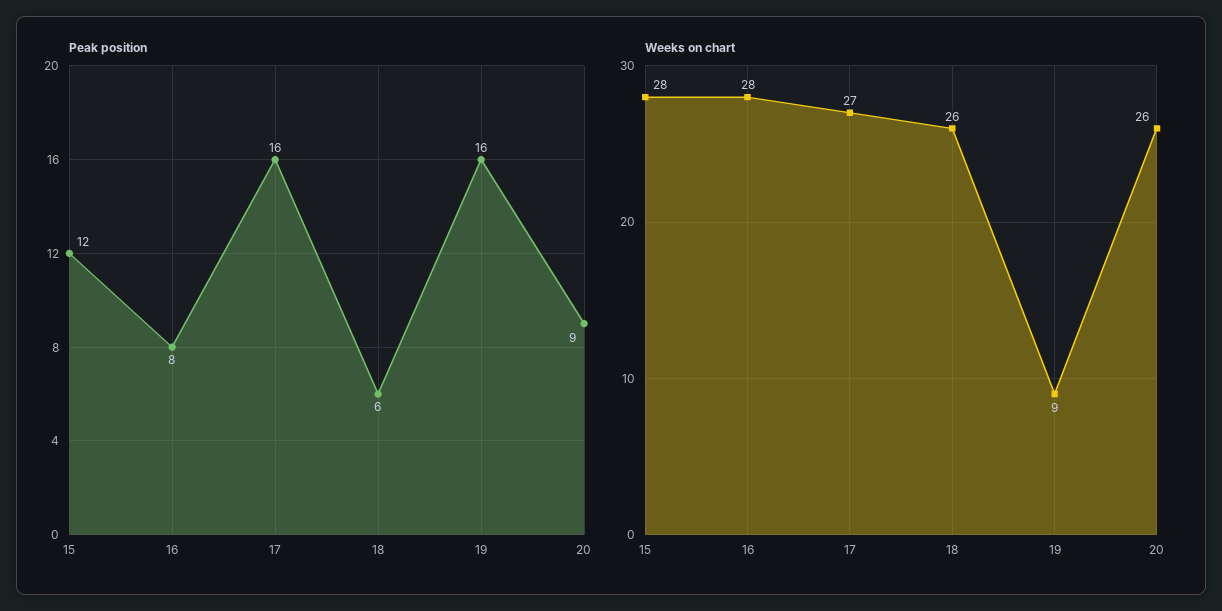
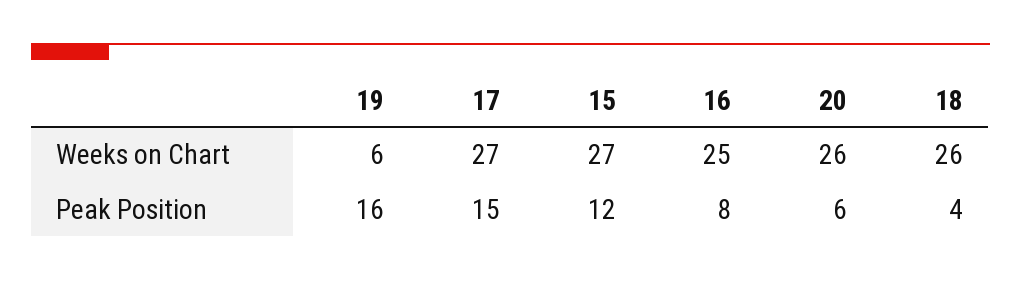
  {
    "Peak position": {
      "15": 12,
      "16": 8,
-     "17": 16,
+     "17": 15,
-     "18": 6,
+     "18": 4,
      "19": 16,
-     "20": 9
+     "20": 6
    },
    "Weeks on chart": {
-     "15": 28,
+     "15": 27,
-     "16": 28,
+     "16": 25,
      "17": 27,
      "18": 26,
-     "19": 9,
+     "19": 6,
      "20": 26
    }
  }

